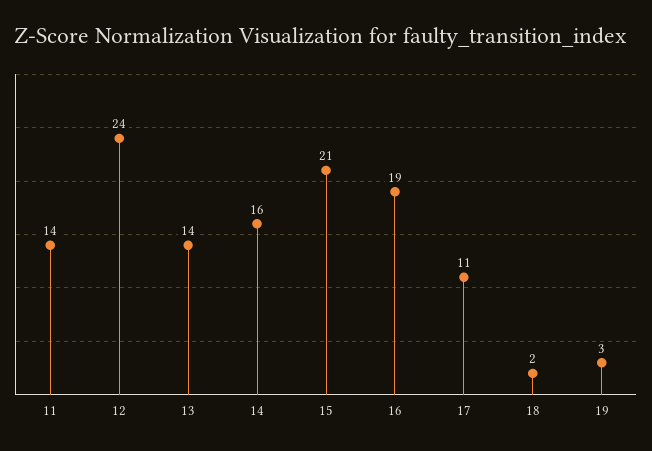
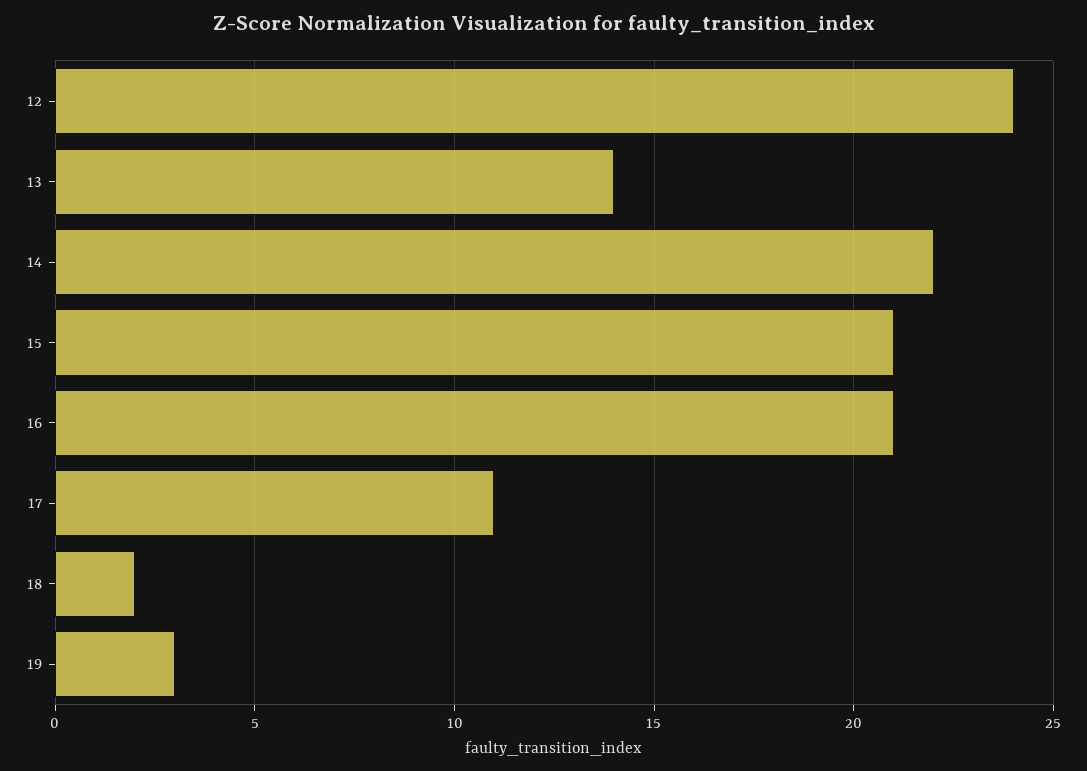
  {
-   "11": 14,
    "12": 24,
    "13": 14,
-   "14": 16,
+   "14": 22,
    "15": 21,
-   "16": 19,
+   "16": 21,
    "17": 11,
    "18": 2,
    "19": 3
  }

